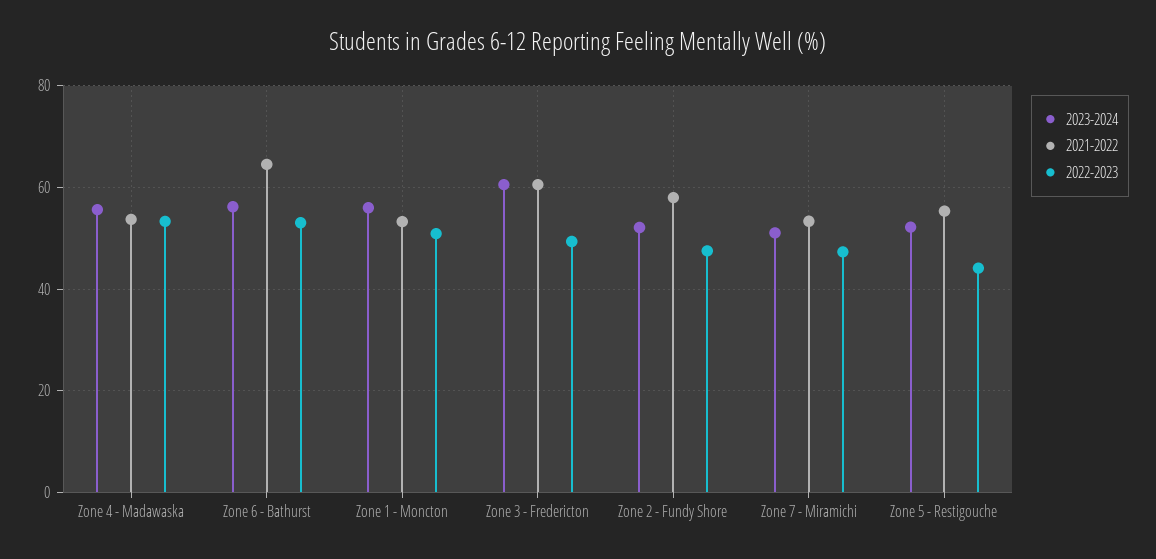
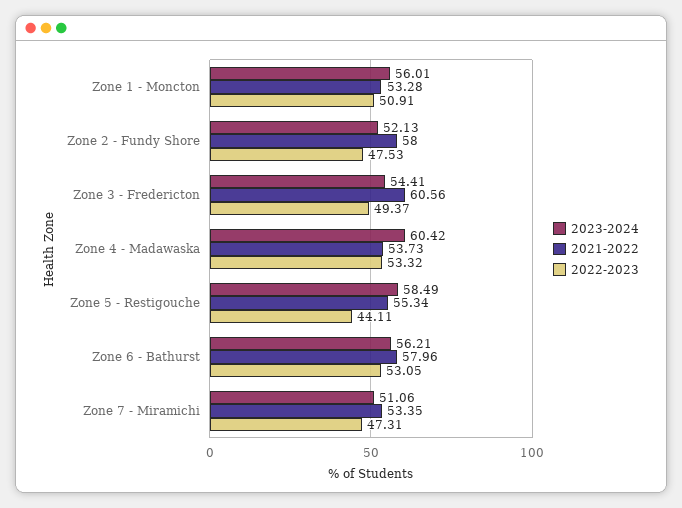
  {
    "2023-2024": {
-     "Zone 4 - Madawaska": 56,
+     "Zone 4 - Madawaska": 60.42,
      "Zone 6 - Bathurst": 56.21,
      "Zone 1 - Moncton": 56.01,
-     "Zone 3 - Fredericton": 60,
+     "Zone 3 - Fredericton": 54.41,
      "Zone 2 - Fundy Shore": 52.13,
      "Zone 7 - Miramichi": 51.06,
-     "Zone 5 - Restigouche": 52
+     "Zone 5 - Restigouche": 58.49
    },
    "2021-2022": {
      "Zone 4 - Madawaska": 53.73,
-     "Zone 6 - Bathurst": 64,
+     "Zone 6 - Bathurst": 57.96,
      "Zone 1 - Moncton": 53.28,
      "Zone 3 - Fredericton": 60.56,
      "Zone 2 - Fundy Shore": 58,
      "Zone 7 - Miramichi": 53.35,
      "Zone 5 - Restigouche": 55.34
    },
    "2022-2023": {
      "Zone 4 - Madawaska": 53.32,
      "Zone 6 - Bathurst": 53.05,
      "Zone 1 - Moncton": 50.91,
      "Zone 3 - Fredericton": 49.37,
      "Zone 2 - Fundy Shore": 47.53,
      "Zone 7 - Miramichi": 47.31,
      "Zone 5 - Restigouche": 44.11
    }
  }

